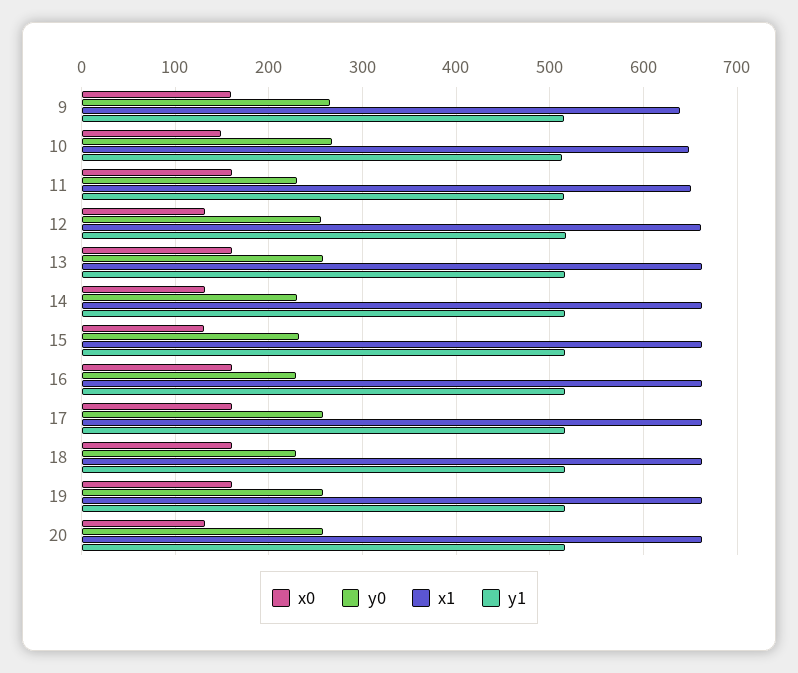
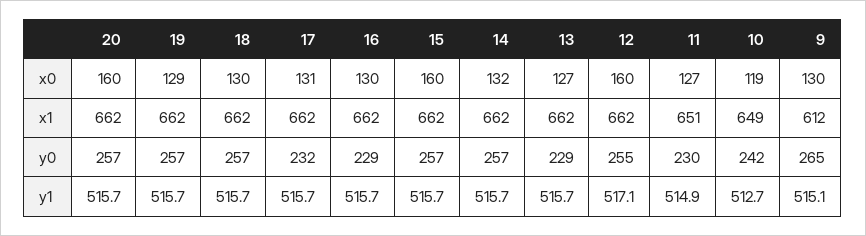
  {
    "x0": {
-     "9": 160,
+     "9": 130,
-     "10": 150,
+     "10": 119,
-     "11": 160,
+     "11": 127,
-     "12": 130,
+     "12": 160,
-     "13": 160,
+     "13": 127,
      "14": 132,
-     "15": 130,
+     "15": 160,
-     "16": 160,
+     "16": 130,
-     "17": 160,
+     "17": 131,
-     "18": 160,
+     "18": 130,
-     "19": 160,
+     "19": 129,
-     "20": 130
+     "20": 160
    },
    "y0": {
      "9": 265,
-     "10": 270,
+     "10": 242,
      "11": 230,
      "12": 255,
-     "13": 260,
+     "13": 229,
-     "14": 230,
+     "14": 257,
-     "15": 230,
+     "15": 257,
      "16": 229,
-     "17": 260,
+     "17": 232,
-     "18": 230,
+     "18": 257,
      "19": 257,
      "20": 257
    },
    "x1": {
-     "9": 640,
+     "9": 612,
      "10": 649,
      "11": 651,
      "12": 662,
      "13": 662,
      "14": 662,
      "15": 662,
      "16": 662,
      "17": 662,
      "18": 662,
      "19": 662,
      "20": 662
    },
    "y1": {
      "9": 515.1,
      "10": 512.7,
      "11": 514.9,
      "12": 517.1,
      "13": 515.7,
      "14": 515.7,
      "15": 515.7,
      "16": 515.7,
      "17": 515.7,
      "18": 515.7,
      "19": 515.7,
      "20": 515.7
    }
  }

